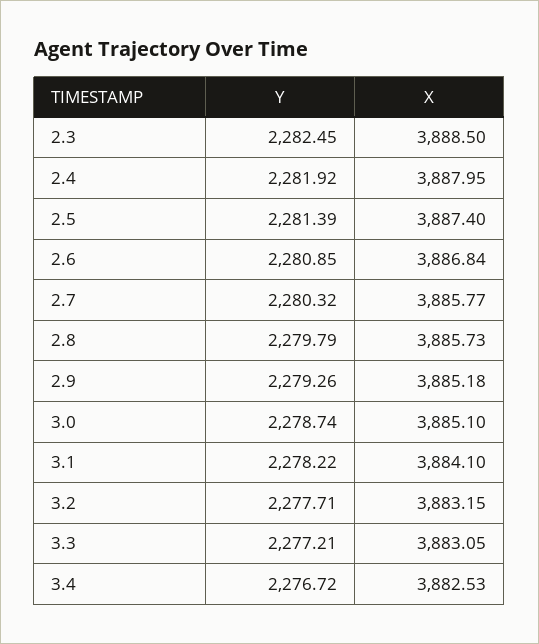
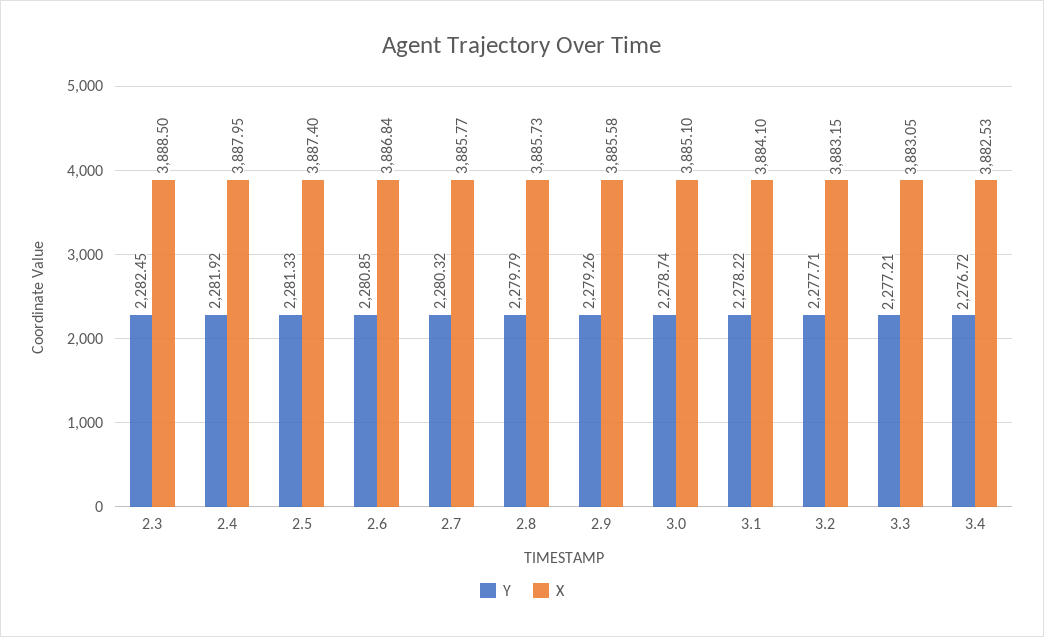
  {
    "Y": {
      "2.3": 2282.45,
      "2.4": 2281.92,
-     "2.5": 2281.39,
+     "2.5": 2281.33,
      "2.6": 2280.85,
      "2.7": 2280.32,
      "2.8": 2279.79,
      "2.9": 2279.26,
      "3.0": 2278.74,
      "3.1": 2278.22,
      "3.2": 2277.71,
      "3.3": 2277.21,
      "3.4": 2276.72
    },
    "X": {
      "2.3": 3888.5,
      "2.4": 3887.95,
      "2.5": 3887.4,
      "2.6": 3886.84,
      "2.7": 3885.77,
      "2.8": 3885.73,
-     "2.9": 3885.18,
+     "2.9": 3885.58,
      "3.0": 3885.1,
      "3.1": 3884.1,
      "3.2": 3883.15,
      "3.3": 3883.05,
      "3.4": 3882.53
    }
  }

